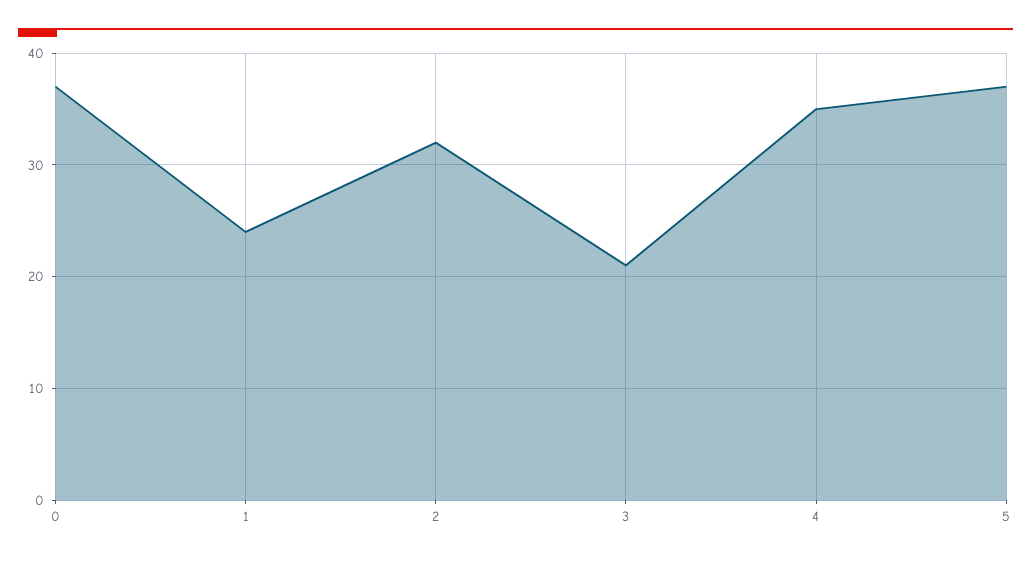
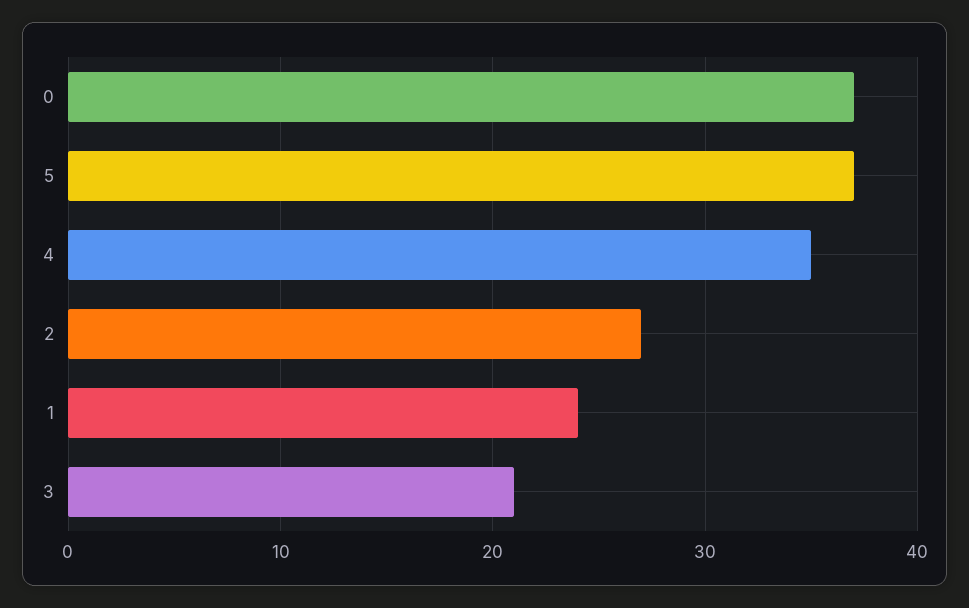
  {
    "0": 37,
    "1": 24,
-   "2": 32,
+   "2": 27,
    "3": 21,
    "4": 35,
    "5": 37
  }

